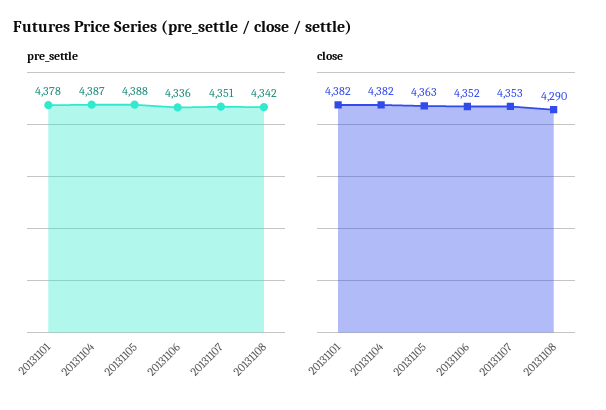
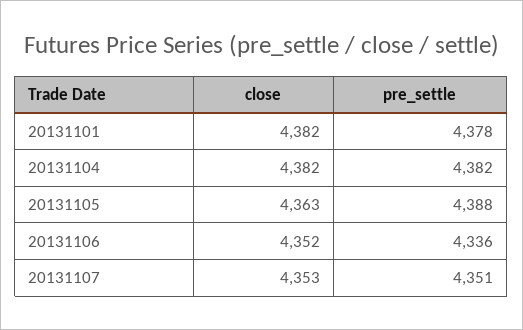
  {
    "pre_settle": {
      "20131101": 4378,
-     "20131104": 4387,
+     "20131104": 4382,
      "20131105": 4388,
      "20131106": 4336,
-     "20131107": 4351,
+     "20131107": 4351
-     "20131108": 4342
    },
    "close": {
      "20131101": 4382,
      "20131104": 4382,
      "20131105": 4363,
      "20131106": 4352,
-     "20131107": 4353,
+     "20131107": 4353
-     "20131108": 4290
    }
  }

